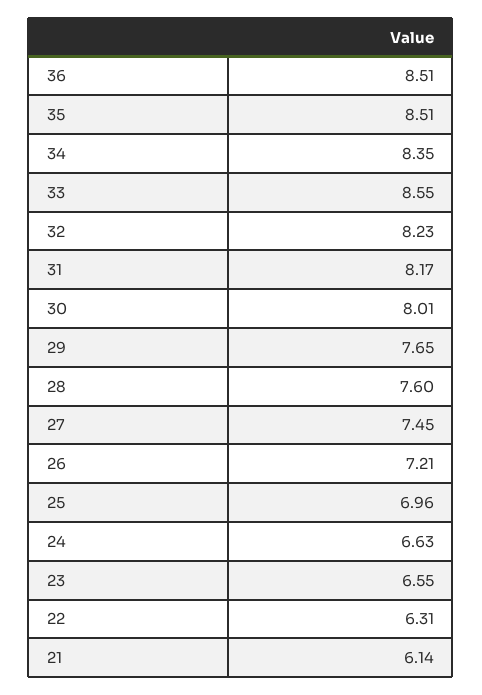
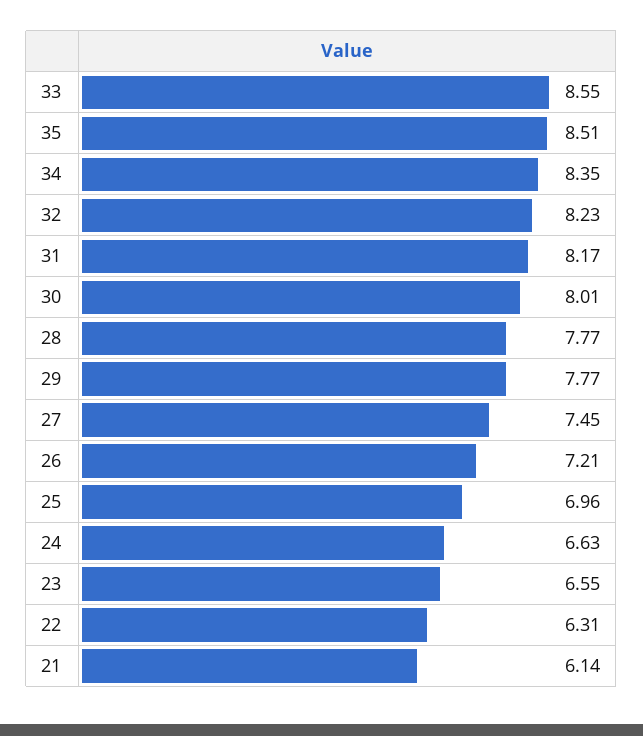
  {
-   "36": 8.51,
    "35": 8.51,
    "34": 8.35,
    "33": 8.55,
    "32": 8.23,
    "31": 8.17,
    "30": 8.01,
-   "29": 7.65,
+   "29": 7.77,
-   "28": 7.6,
+   "28": 7.77,
    "27": 7.45,
    "26": 7.21,
    "25": 6.96,
    "24": 6.63,
    "23": 6.55,
    "22": 6.31,
    "21": 6.14
  }

